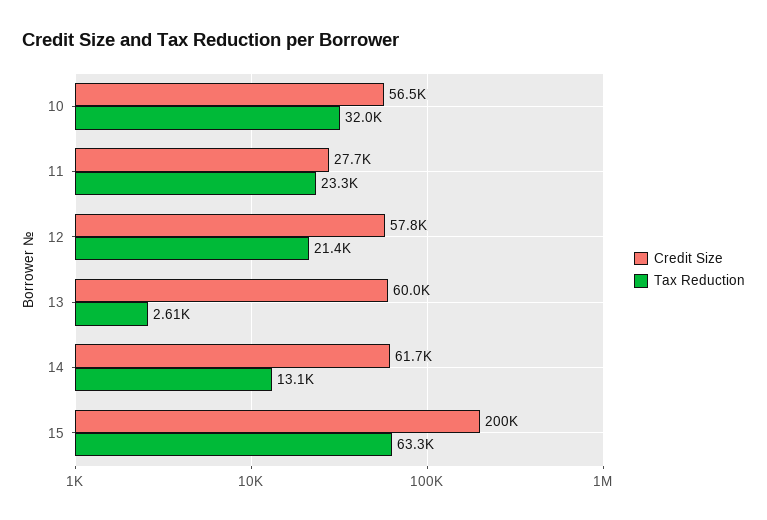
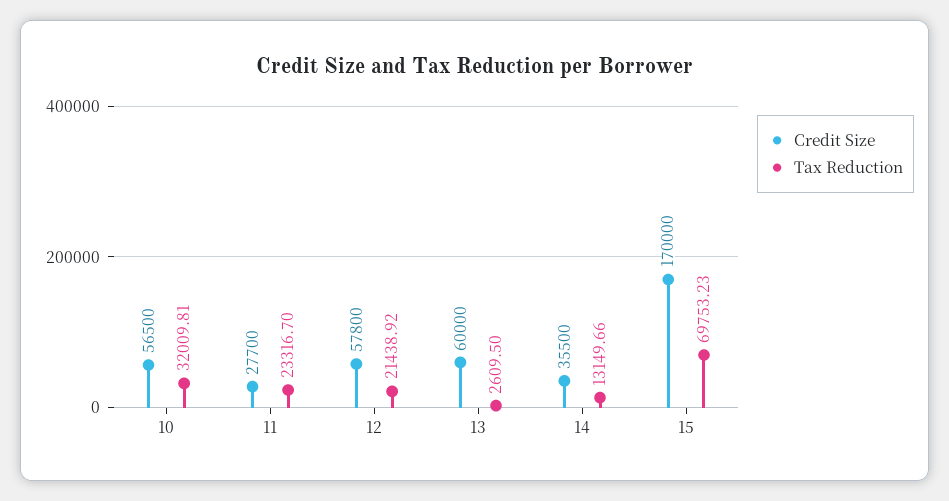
  {
    "Credit Size": {
      "10": 56500,
      "11": 27700,
      "12": 57800,
      "13": 60000,
-     "14": 61700,
+     "14": 35500,
-     "15": 200000
+     "15": 170000
    },
    "Tax Reduction": {
      "10": 32009.81,
      "11": 23316.7,
      "12": 21438.92,
      "13": 2609.5,
      "14": 13149.66,
-     "15": 63300
+     "15": 69753.23
    }
  }

